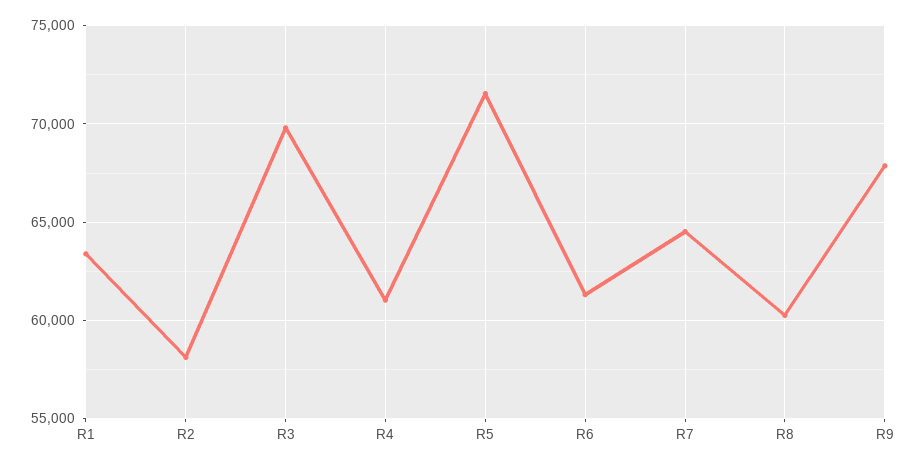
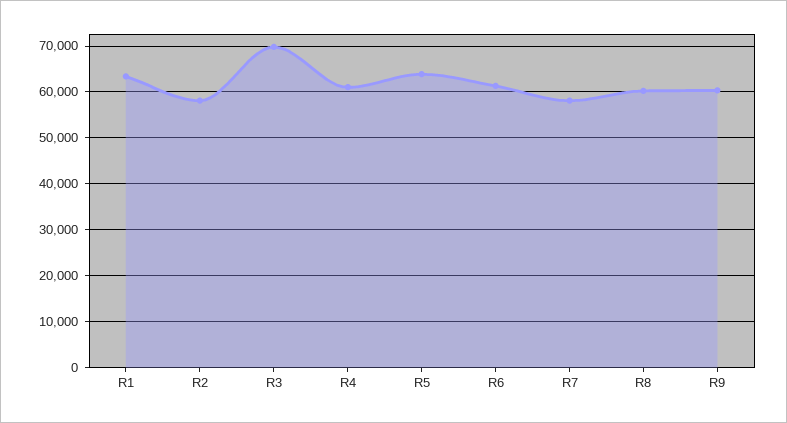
  {
    "R1": 63500,
    "R2": 58000,
    "R3": 70000,
    "R4": 61000,
-   "R5": 71500,
+   "R5": 64000,
    "R6": 61500,
-   "R7": 64500,
+   "R7": 58000,
    "R8": 60500,
-   "R9": 68000
+   "R9": 60000
  }

